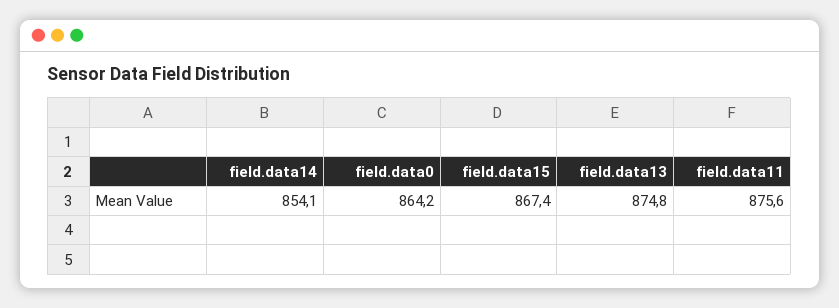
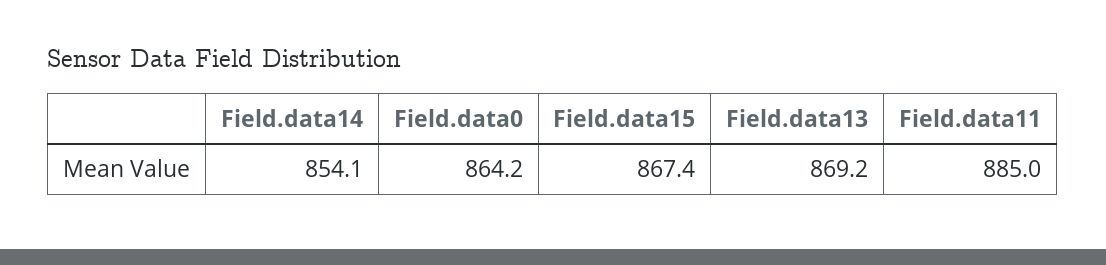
  {
    "field.data14": 854.1,
    "field.data0": 864.2,
    "field.data15": 867.4,
-   "field.data13": 874.8,
+   "field.data13": 869.2,
-   "field.data11": 875.6
+   "field.data11": 885
  }

